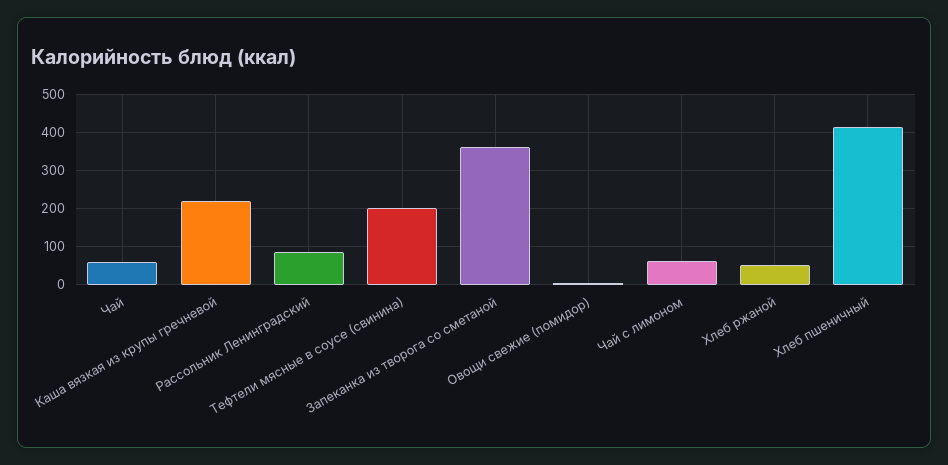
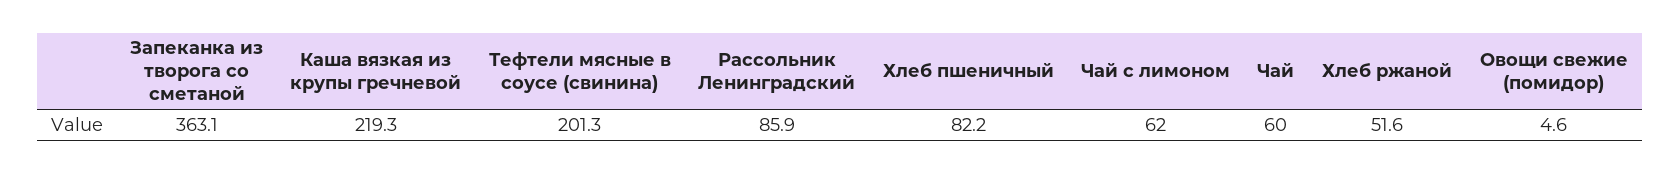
  {
    "Чай": 60,
    "Каша вязкая из крупы гречневой": 219.3,
    "Рассольник Ленинградский": 85.9,
    "Тефтели мясные в соусе (свинина)": 201.3,
    "Запеканка из творога со сметаной": 363.1,
    "Овощи свежие (помидор)": 4.6,
    "Чай с лимоном": 62,
    "Хлеб ржаной": 51.6,
-   "Хлеб пшеничный": 420
+   "Хлеб пшеничный": 82.2
  }

